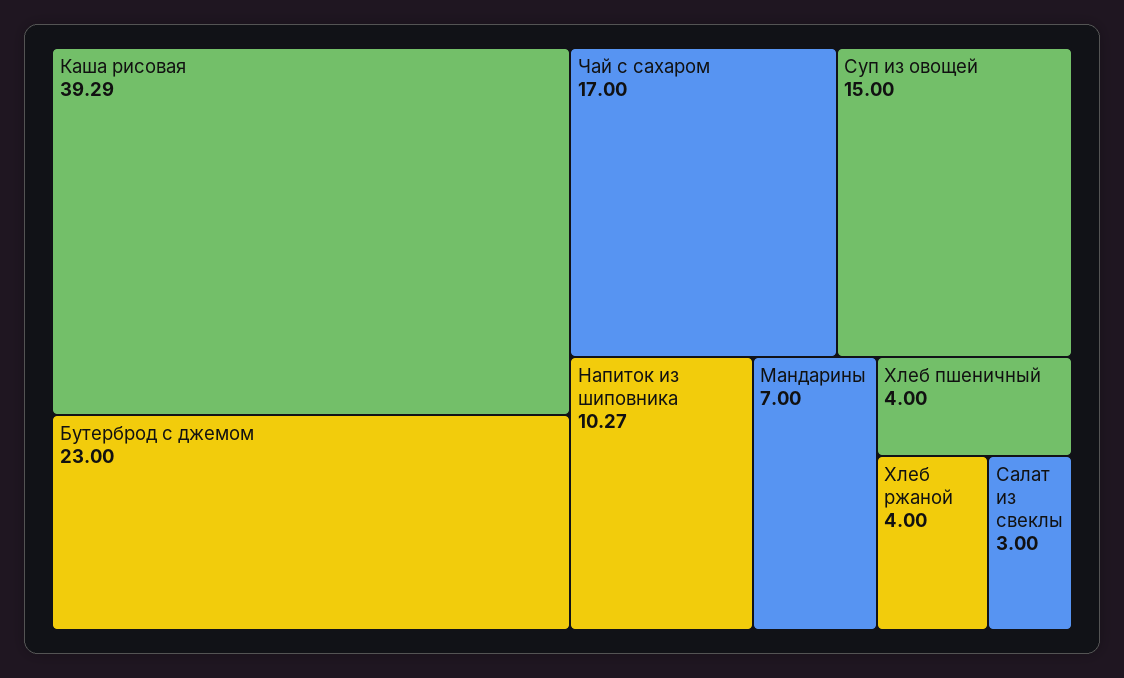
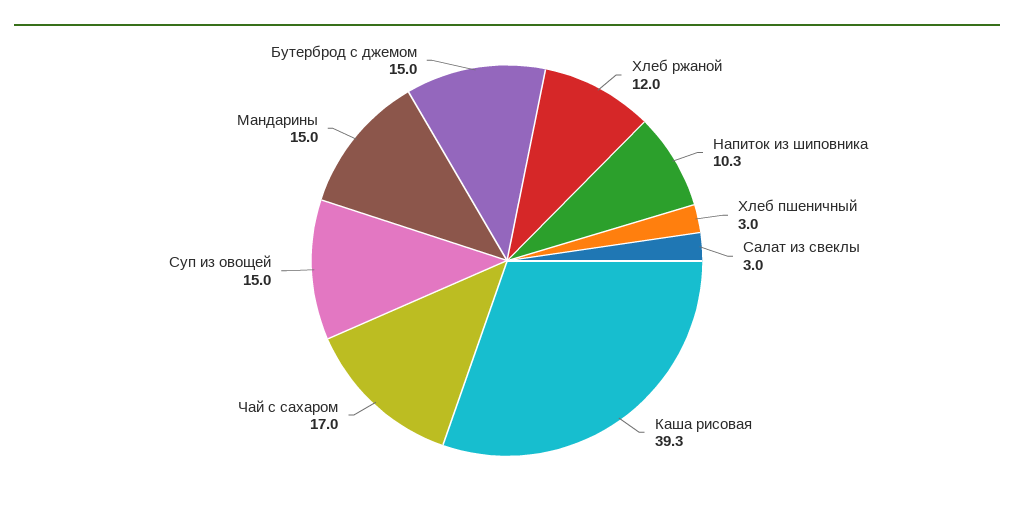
  {
    "Каша рисовая": 39.29,
-   "Бутерброд с джемом": 23,
+   "Бутерброд с джемом": 15,
    "Чай с сахаром": 17,
    "Суп из овощей": 15,
    "Напиток из шиповника": 10.27,
-   "Мандарины": 7,
+   "Мандарины": 15,
-   "Хлеб пшеничный": 4,
+   "Хлеб пшеничный": 3,
-   "Хлеб ржаной": 4,
+   "Хлеб ржаной": 12,
    "Салат из свеклы": 3
  }

